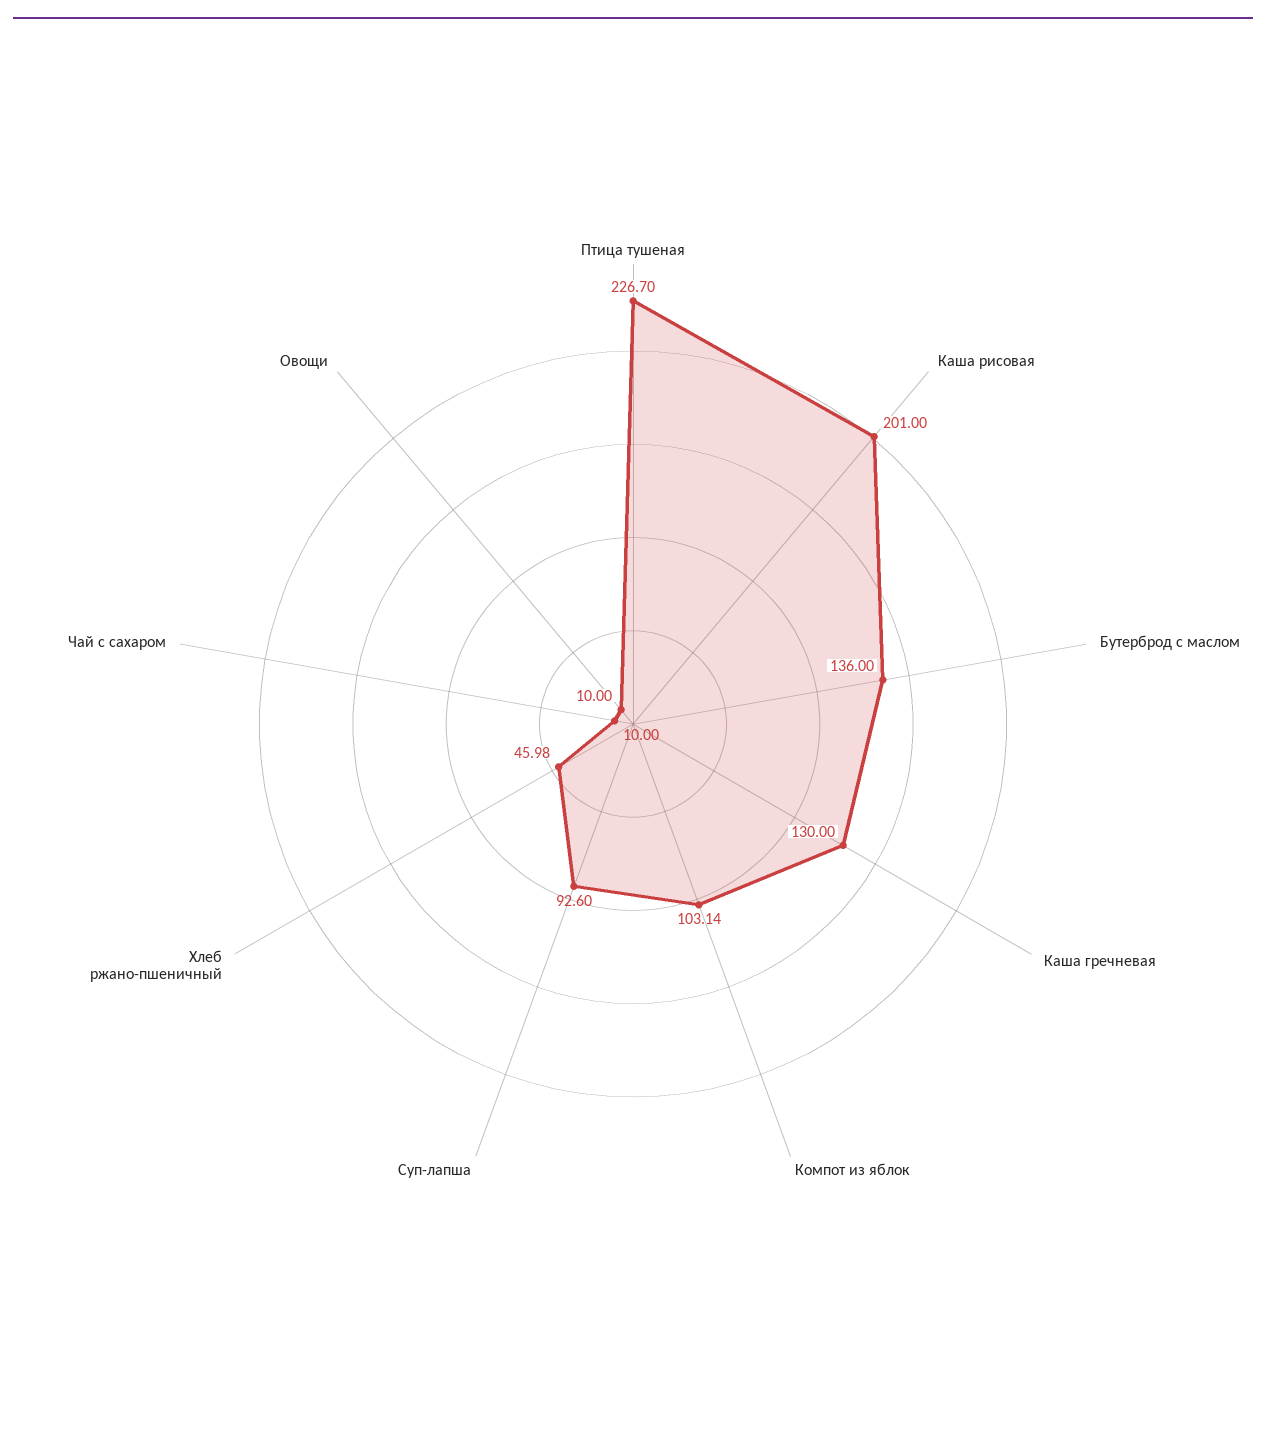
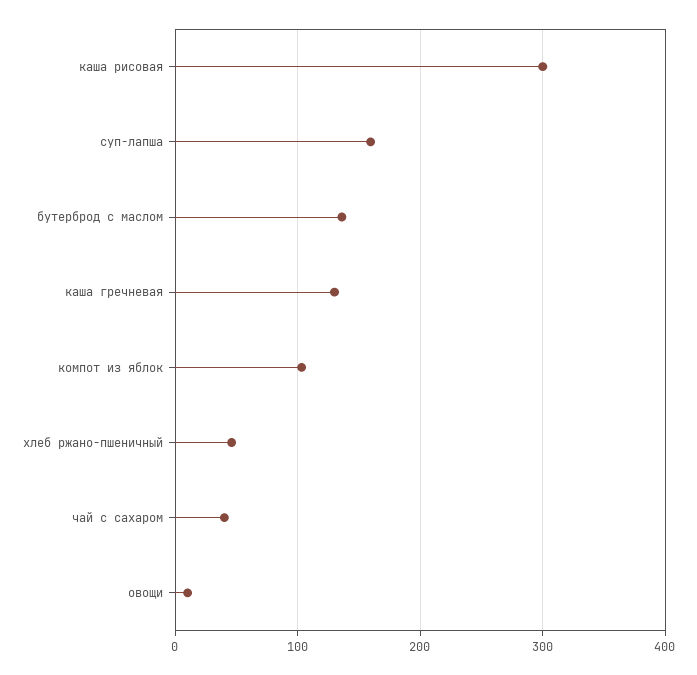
  {
-   "Птица тушеная": 226.7,
-   "Каша рисовая": 201,
+   "Каша рисовая": 300,
    "Бутерброд с маслом": 136,
    "Каша гречневая": 130,
    "Компот из яблок": 103.14,
-   "Суп-лапша": 92.6,
+   "Суп-лапша": 160,
    "Хлеб ржано-пшеничный": 45.98,
-   "Чай с сахаром": 10,
+   "Чай с сахаром": 40,
    "Овощи": 10
  }

